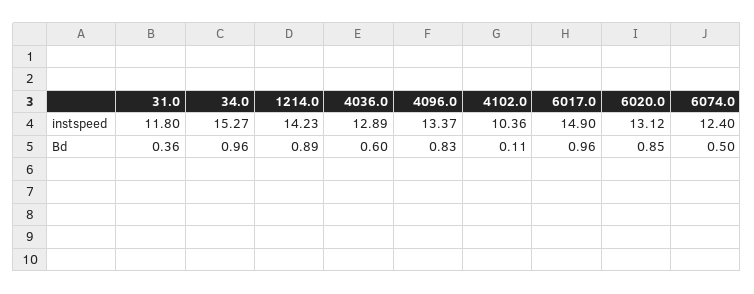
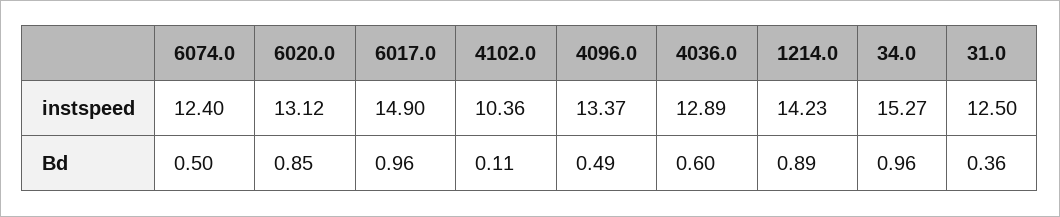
  {
    "31.0": {
-     "instspeed": 11.8,
+     "instspeed": 12.5,
      "Bd": 0.36
    },
    "34.0": {
      "instspeed": 15.27,
      "Bd": 0.96
    },
    "1214.0": {
      "instspeed": 14.23,
      "Bd": 0.89
    },
    "4036.0": {
      "instspeed": 12.89,
      "Bd": 0.6
    },
    "4096.0": {
      "instspeed": 13.37,
-     "Bd": 0.83
+     "Bd": 0.49
    },
    "4102.0": {
      "instspeed": 10.36,
      "Bd": 0.11
    },
    "6017.0": {
      "instspeed": 14.9,
      "Bd": 0.96
    },
    "6020.0": {
      "instspeed": 13.12,
      "Bd": 0.85
    },
    "6074.0": {
      "instspeed": 12.4,
      "Bd": 0.5
    }
  }

